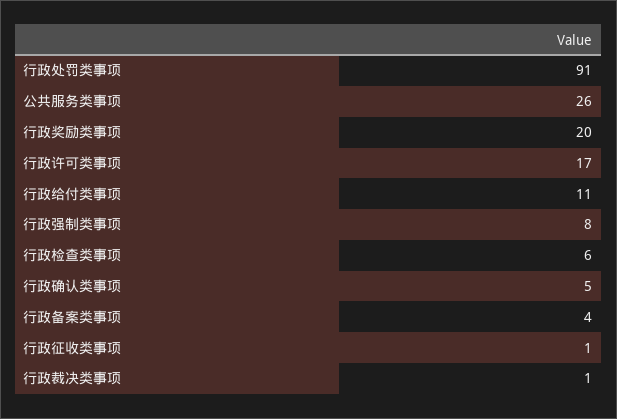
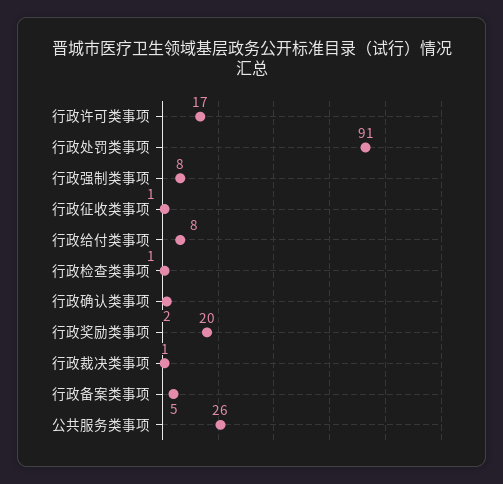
  {
    "行政处罚类事项": 91,
    "公共服务类事项": 26,
    "行政奖励类事项": 20,
    "行政许可类事项": 17,
-   "行政给付类事项": 11,
+   "行政给付类事项": 8,
    "行政强制类事项": 8,
-   "行政检查类事项": 6,
+   "行政检查类事项": 1,
-   "行政确认类事项": 5,
+   "行政确认类事项": 2,
-   "行政备案类事项": 4,
+   "行政备案类事项": 5,
    "行政征收类事项": 1,
    "行政裁决类事项": 1
  }

